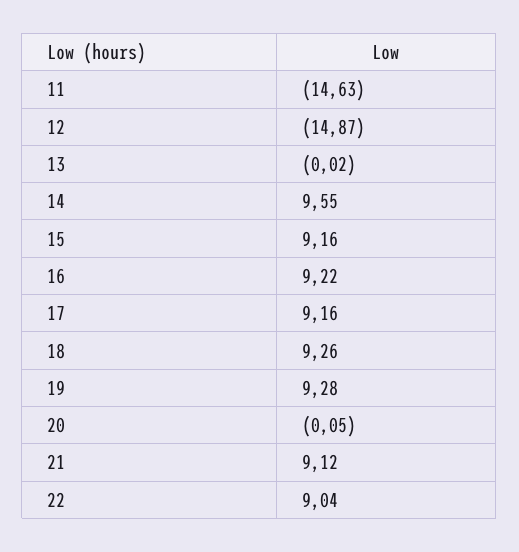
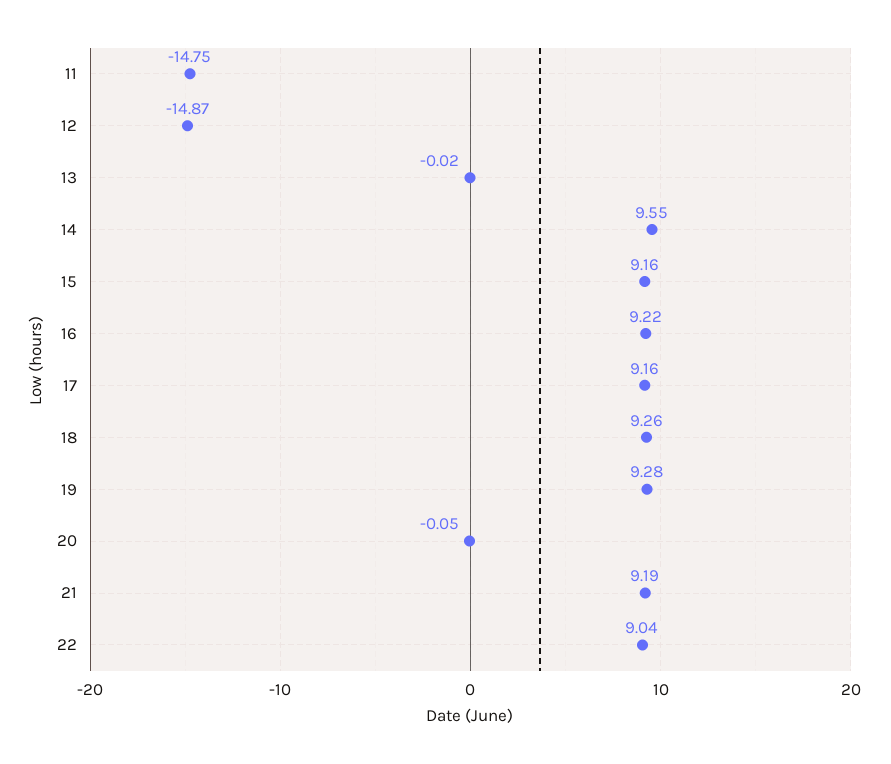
  {
-   "11": -14.63,
+   "11": -14.75,
    "12": -14.87,
    "13": -0.02,
    "14": 9.55,
    "15": 9.16,
    "16": 9.22,
    "17": 9.16,
    "18": 9.26,
    "19": 9.28,
    "20": -0.05,
-   "21": 9.12,
+   "21": 9.19,
    "22": 9.04
  }

